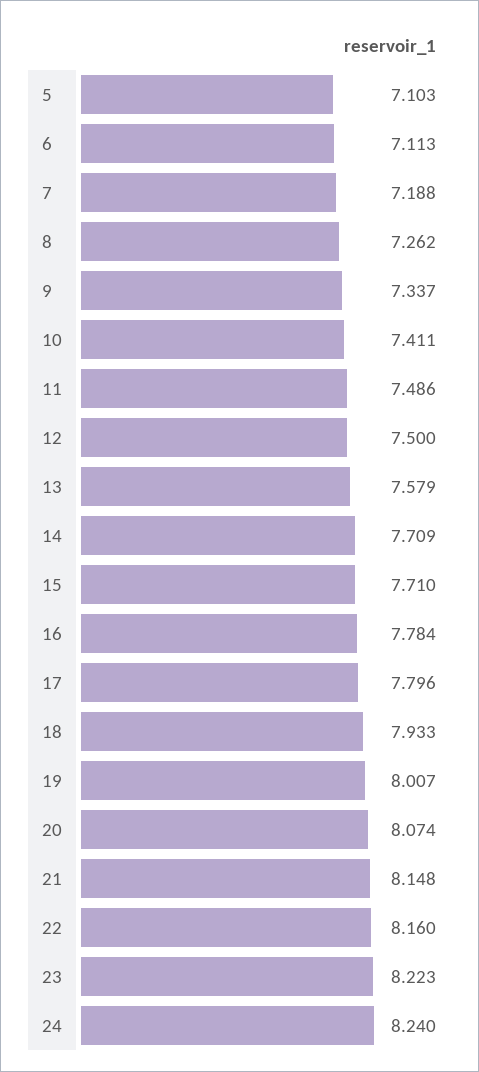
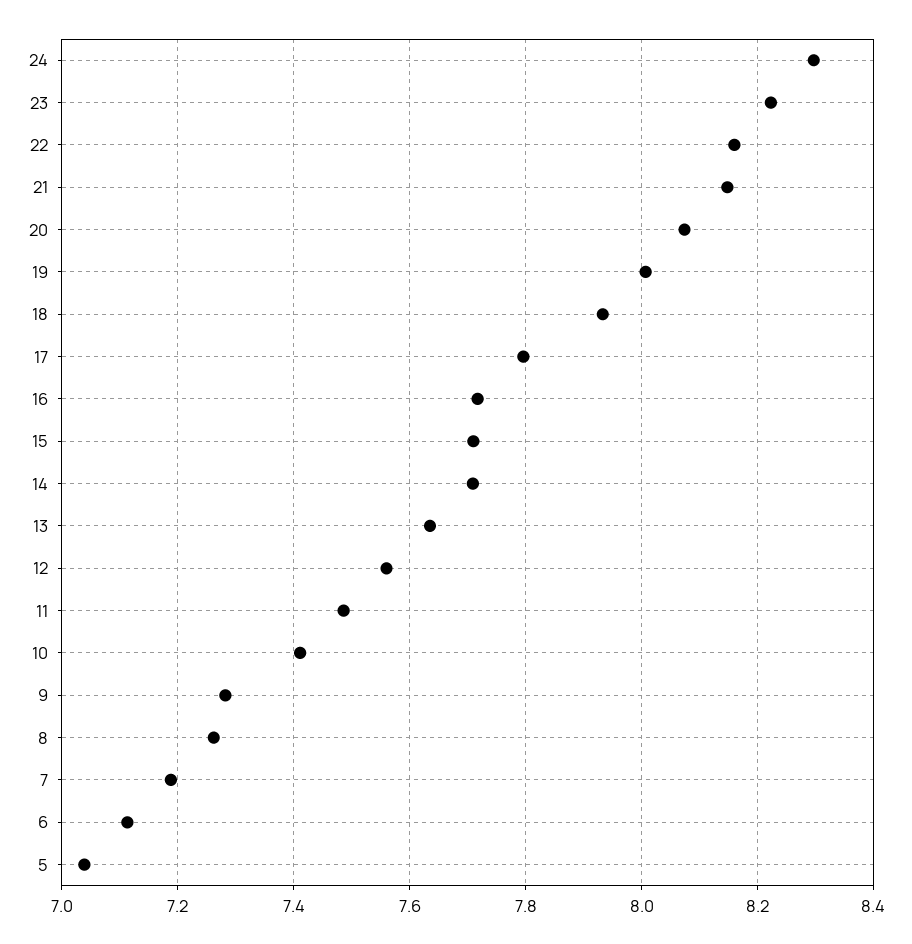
  {
-   "5": 7.103,
+   "5": 7.04,
    "6": 7.113,
    "7": 7.188,
    "8": 7.262,
-   "9": 7.337,
+   "9": 7.28,
    "10": 7.411,
    "11": 7.486,
-   "12": 7.5,
+   "12": 7.56,
-   "13": 7.579,
+   "13": 7.64,
    "14": 7.709,
    "15": 7.71,
-   "16": 7.784,
+   "16": 7.72,
    "17": 7.796,
    "18": 7.933,
    "19": 8.007,
    "20": 8.074,
    "21": 8.148,
    "22": 8.16,
    "23": 8.223,
-   "24": 8.24
+   "24": 8.3
  }

